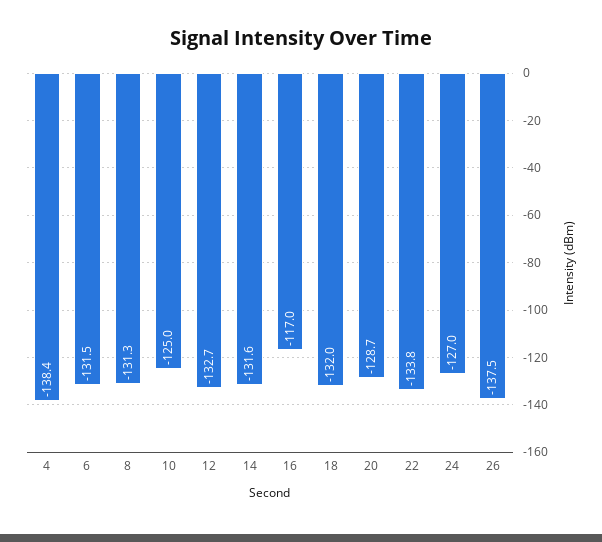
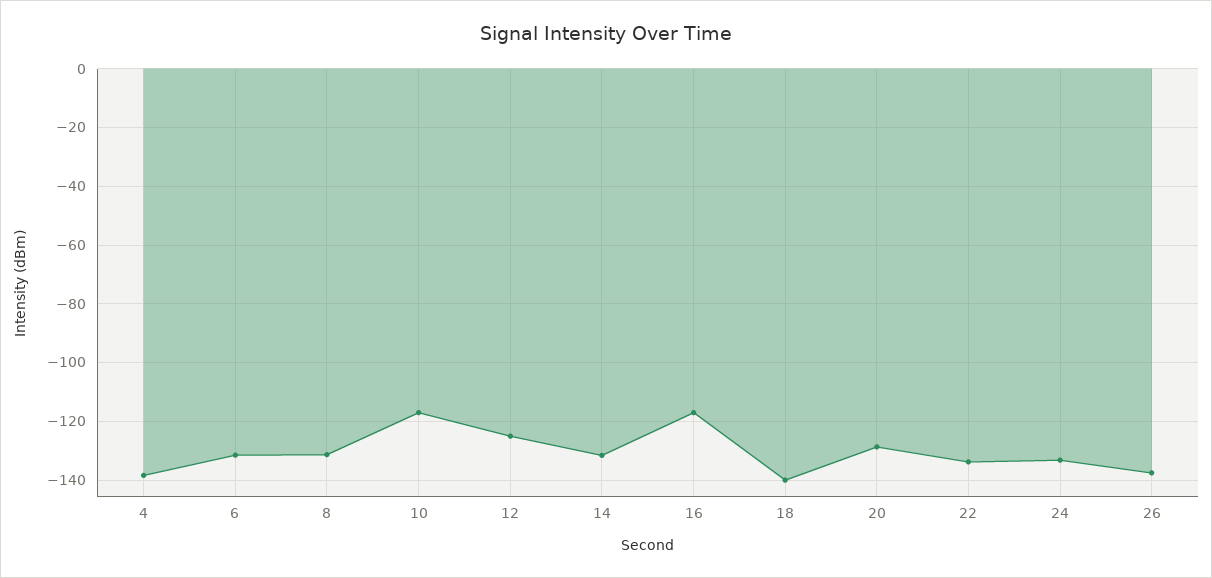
  {
    "4": -138.4,
    "6": -131.5,
    "8": -131.3,
-   "10": -125,
+   "10": -117.5,
-   "12": -132.7,
+   "12": -125,
    "14": -131.6,
    "16": -117,
-   "18": -132,
+   "18": -140,
    "20": -128.7,
    "22": -133.8,
-   "24": -127,
+   "24": -132.5,
    "26": -137.5
  }

